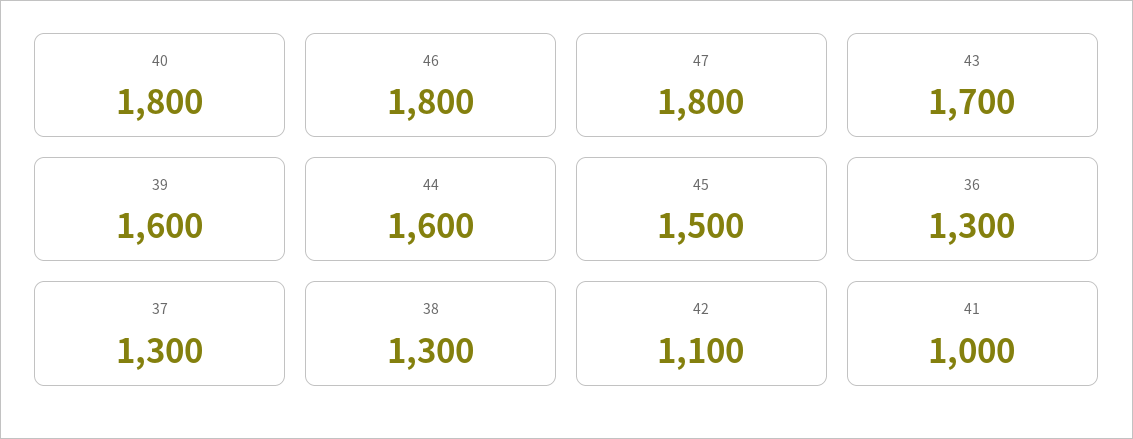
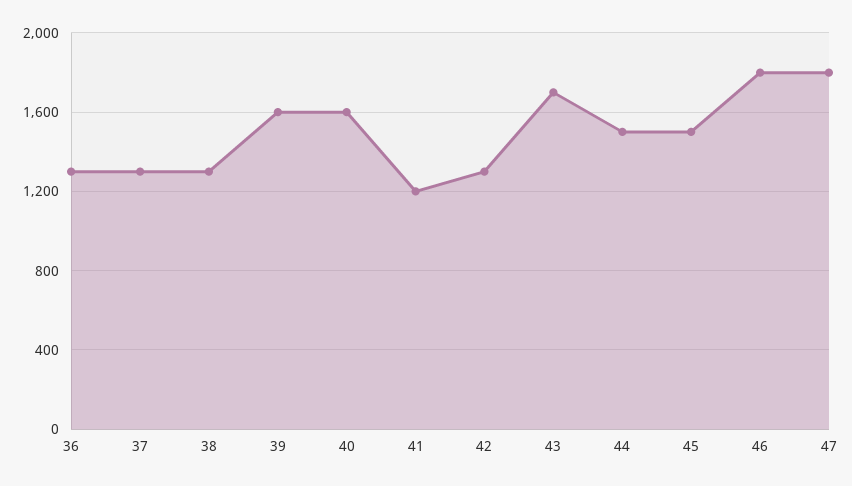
  {
-   "40": 1800,
+   "40": 1600,
    "46": 1800,
    "47": 1800,
    "43": 1700,
    "39": 1600,
-   "44": 1600,
+   "44": 1500,
    "45": 1500,
    "36": 1300,
    "37": 1300,
    "38": 1300,
-   "42": 1100,
+   "42": 1300,
-   "41": 1000
+   "41": 1200
  }

